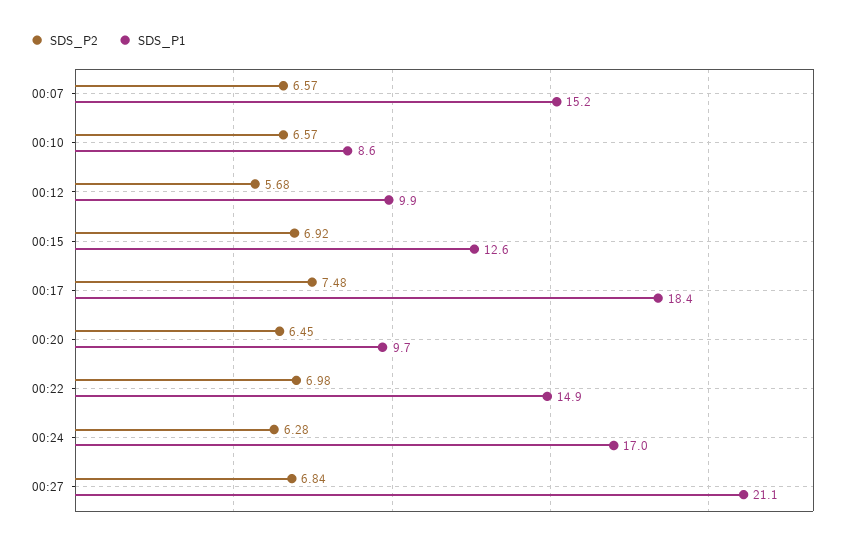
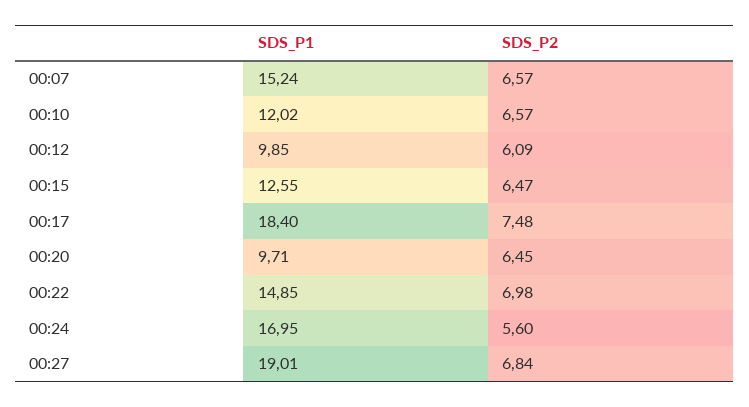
  {
    "SDS_P2": {
      "00:07": 6.57,
      "00:10": 6.57,
-     "00:12": 5.68,
+     "00:12": 6.09,
-     "00:15": 6.92,
+     "00:15": 6.47,
      "00:17": 7.48,
      "00:20": 6.45,
      "00:22": 6.98,
-     "00:24": 6.28,
+     "00:24": 5.6,
      "00:27": 6.84
    },
    "SDS_P1": {
      "00:07": 15.24,
-     "00:10": 8.6,
+     "00:10": 12.02,
      "00:12": 9.85,
      "00:15": 12.55,
      "00:17": 18.4,
      "00:20": 9.71,
      "00:22": 14.85,
      "00:24": 16.95,
-     "00:27": 21.1
+     "00:27": 19.01
    }
  }

